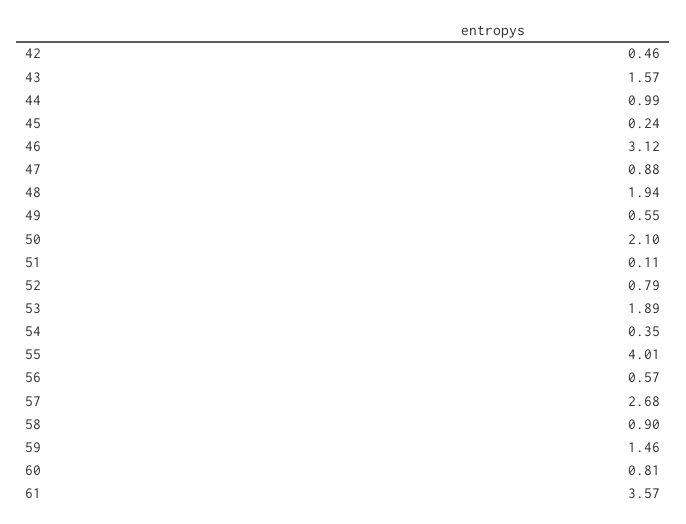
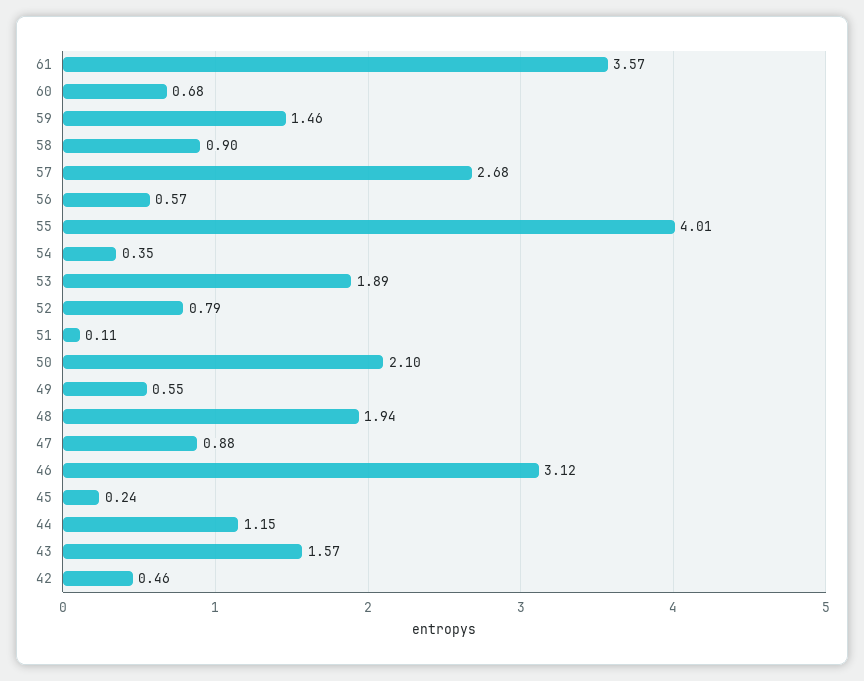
  {
    "42": 0.46,
    "43": 1.57,
-   "44": 0.99,
+   "44": 1.15,
    "45": 0.24,
    "46": 3.12,
    "47": 0.88,
    "48": 1.94,
    "49": 0.55,
    "50": 2.1,
    "51": 0.11,
    "52": 0.79,
    "53": 1.89,
    "54": 0.35,
    "55": 4.01,
    "56": 0.57,
    "57": 2.68,
    "58": 0.9,
    "59": 1.46,
-   "60": 0.81,
+   "60": 0.68,
    "61": 3.57
  }

